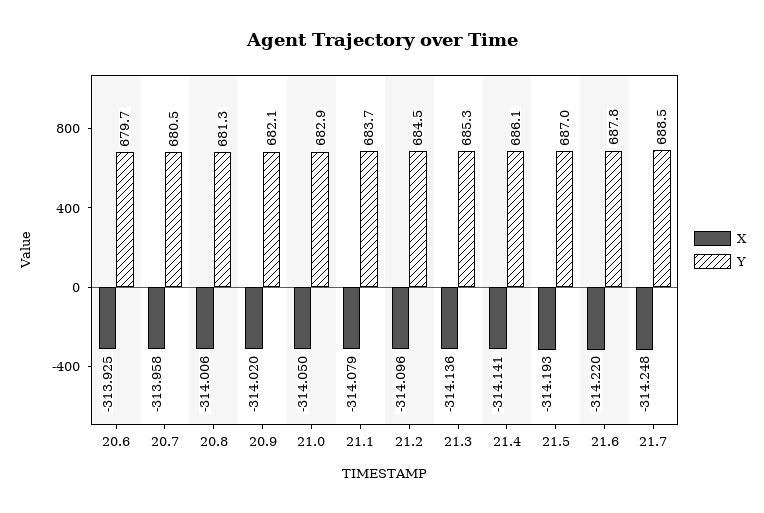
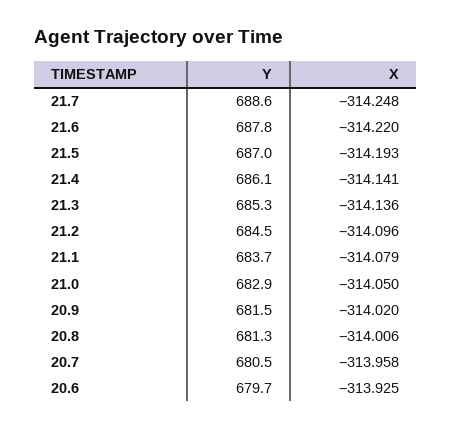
  {
    "X": {
      "20.6": -313.925,
      "20.7": -313.958,
      "20.8": -314.006,
      "20.9": -314.02,
      "21.0": -314.05,
      "21.1": -314.079,
      "21.2": -314.096,
      "21.3": -314.136,
      "21.4": -314.141,
      "21.5": -314.193,
      "21.6": -314.22,
      "21.7": -314.248
    },
    "Y": {
      "20.6": 679.7,
      "20.7": 680.5,
      "20.8": 681.3,
-     "20.9": 682.1,
+     "20.9": 681.5,
      "21.0": 682.9,
      "21.1": 683.7,
      "21.2": 684.5,
      "21.3": 685.3,
      "21.4": 686.1,
      "21.5": 687,
      "21.6": 687.8,
-     "21.7": 688.5
+     "21.7": 688.6
    }
  }

